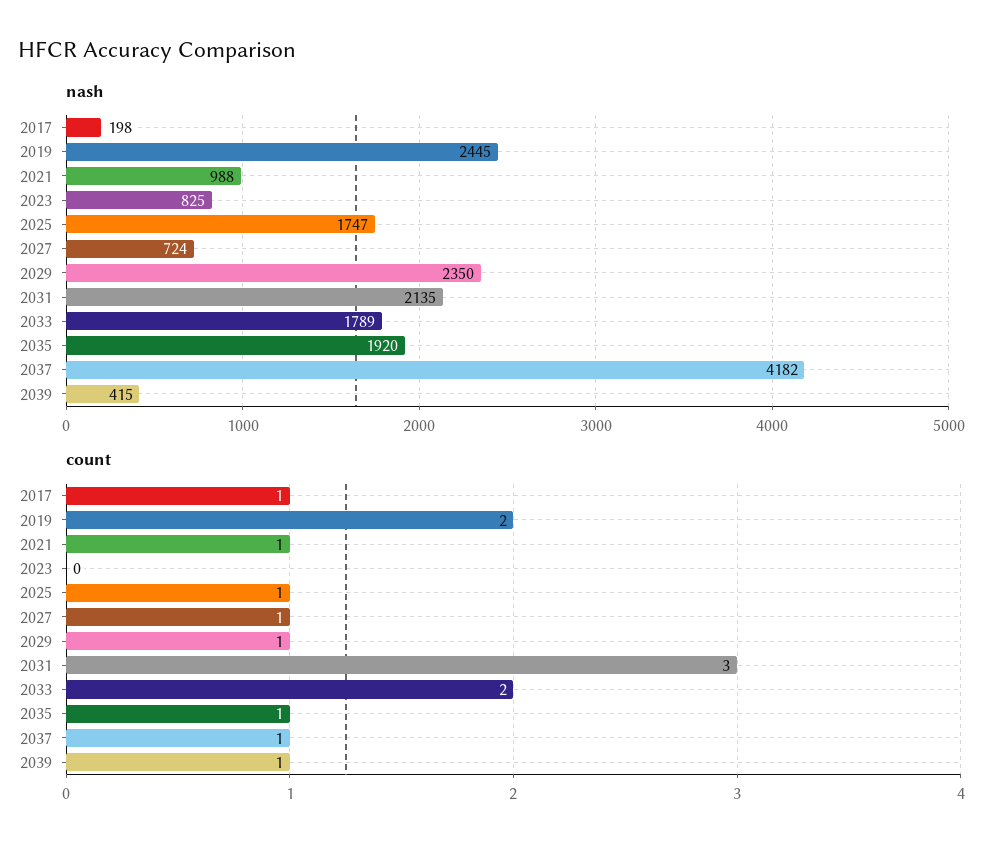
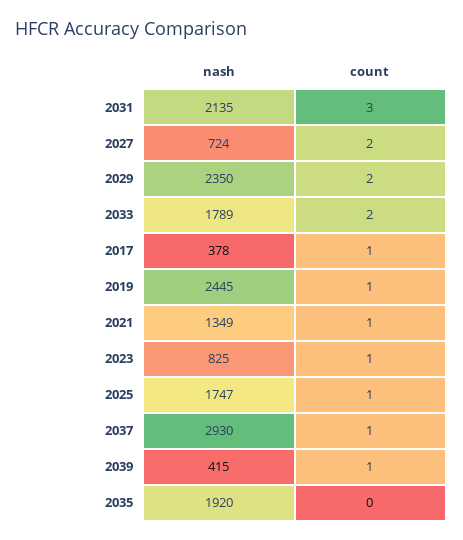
  {
    "nash": {
-     "2017": 198,
+     "2017": 378,
      "2019": 2445,
-     "2021": 988,
+     "2021": 1349,
      "2023": 825,
      "2025": 1747,
      "2027": 724,
      "2029": 2350,
      "2031": 2135,
      "2033": 1789,
      "2035": 1920,
-     "2037": 4182,
+     "2037": 2930,
      "2039": 415
    },
    "count": {
      "2017": 1,
-     "2019": 2,
+     "2019": 1,
      "2021": 1,
-     "2023": 0,
+     "2023": 1,
      "2025": 1,
-     "2027": 1,
+     "2027": 2,
-     "2029": 1,
+     "2029": 2,
      "2031": 3,
      "2033": 2,
-     "2035": 1,
+     "2035": 0,
      "2037": 1,
      "2039": 1
    }
  }

